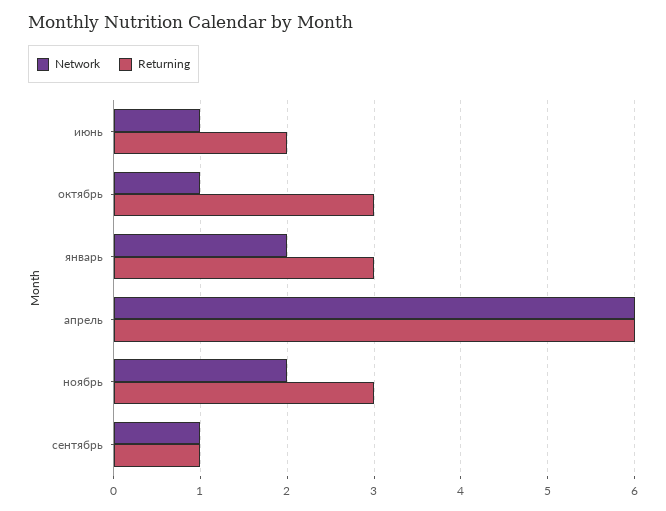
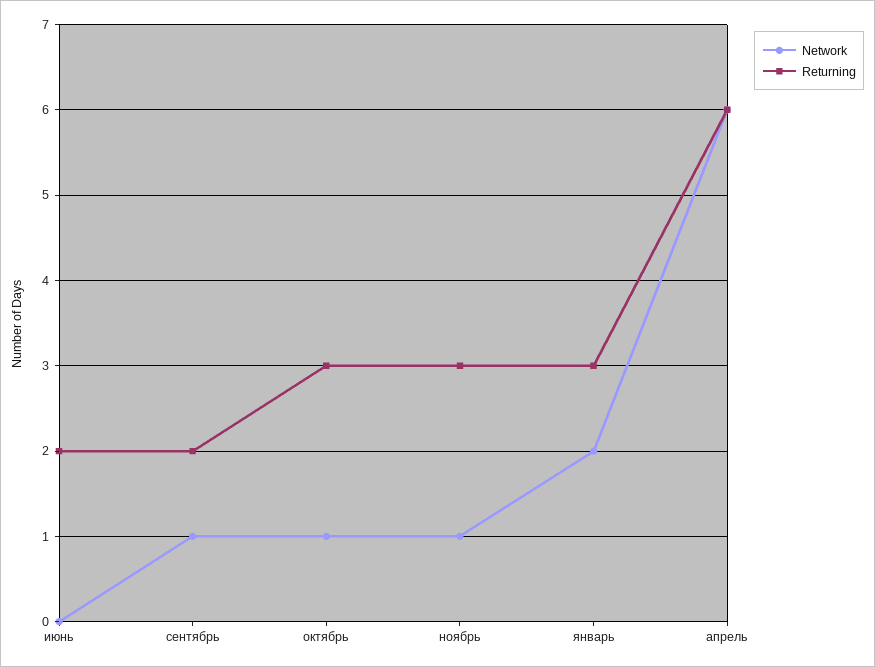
  {
    "Network": {
-     "июнь": 1,
+     "июнь": 0,
      "октябрь": 1,
      "январь": 2,
      "апрель": 6,
-     "ноябрь": 2,
+     "ноябрь": 1,
      "сентябрь": 1
    },
    "Returning": {
      "июнь": 2,
      "октябрь": 3,
      "январь": 3,
      "апрель": 6,
      "ноябрь": 3,
-     "сентябрь": 1
+     "сентябрь": 2
    }
  }

